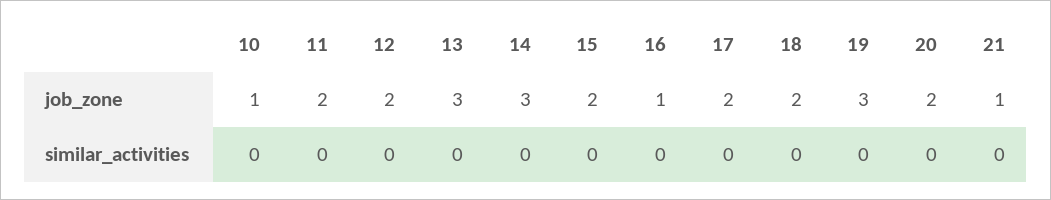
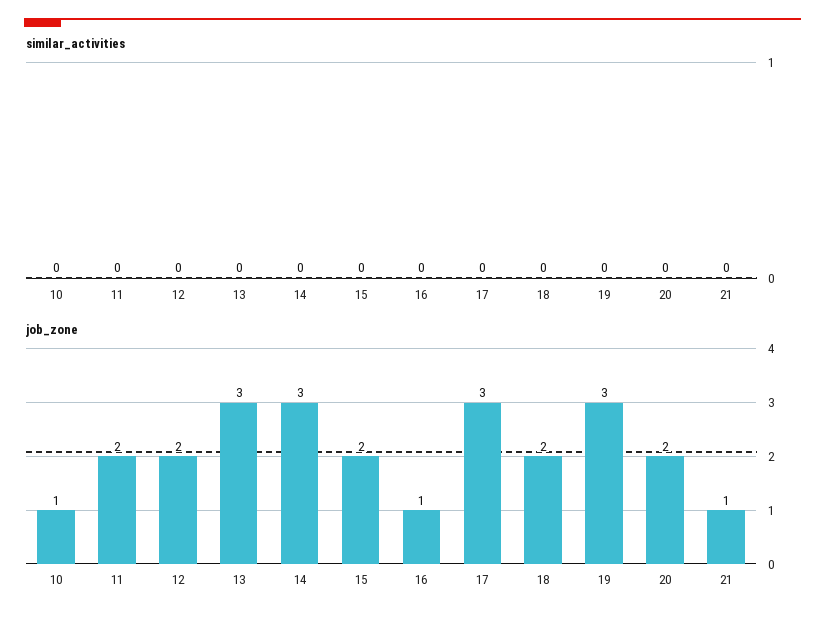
  {
    "job_zone": {
      "10": 1,
      "11": 2,
      "12": 2,
      "13": 3,
      "14": 3,
      "15": 2,
      "16": 1,
-     "17": 2,
+     "17": 3,
      "18": 2,
      "19": 3,
      "20": 2,
      "21": 1
    },
    "similar_activities": {
      "10": 0,
      "11": 0,
      "12": 0,
      "13": 0,
      "14": 0,
      "15": 0,
      "16": 0,
      "17": 0,
      "18": 0,
      "19": 0,
      "20": 0,
      "21": 0
    }
  }

